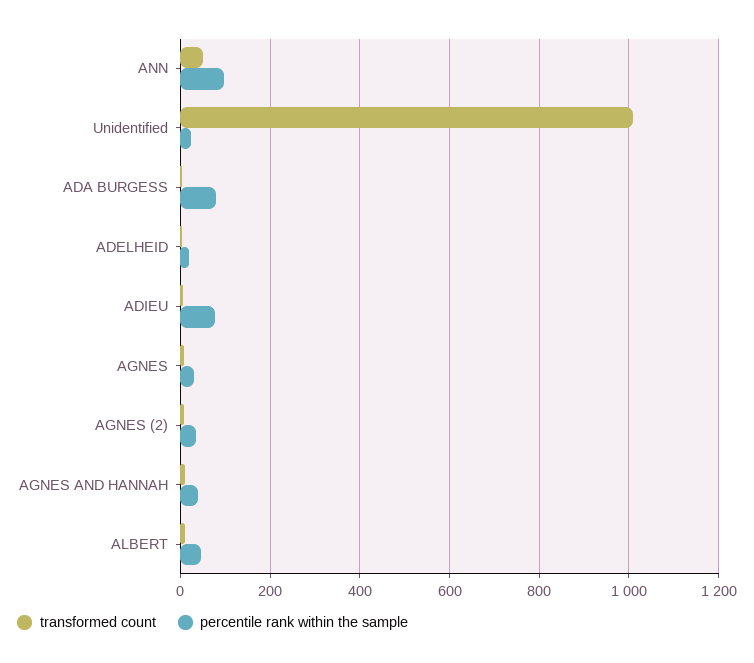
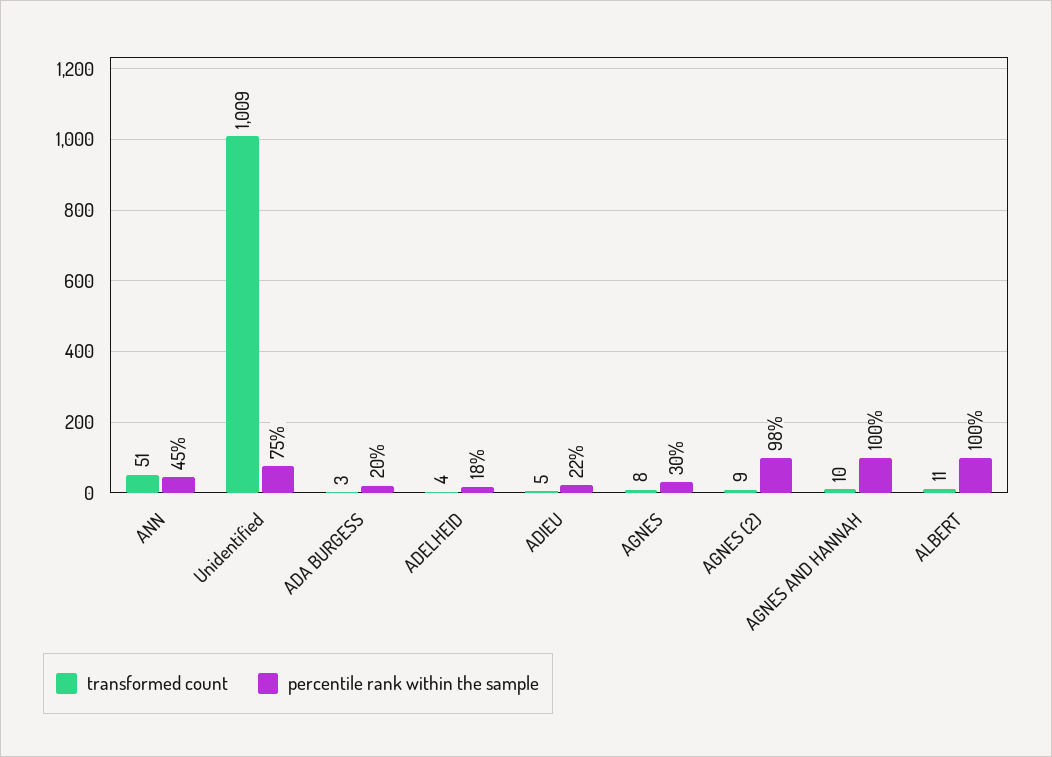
  {
    "transformed count": {
      "ANN": 51,
      "Unidentified": 1009,
      "ADA BURGESS": 3,
      "ADELHEID": 4,
      "ADIEU": 5,
      "AGNES": 8,
      "AGNES (2)": 9,
      "AGNES AND HANNAH": 10,
      "ALBERT": 11
    },
    "percentile rank within the sample": {
-     "ANN": 100,
+     "ANN": 45,
-     "Unidentified": 20,
+     "Unidentified": 75,
-     "ADA BURGESS": 80,
+     "ADA BURGESS": 20,
      "ADELHEID": 18,
-     "ADIEU": 80,
+     "ADIEU": 22,
      "AGNES": 30,
-     "AGNES (2)": 40,
+     "AGNES (2)": 98,
-     "AGNES AND HANNAH": 40,
+     "AGNES AND HANNAH": 100,
-     "ALBERT": 40
+     "ALBERT": 100
    }
  }

